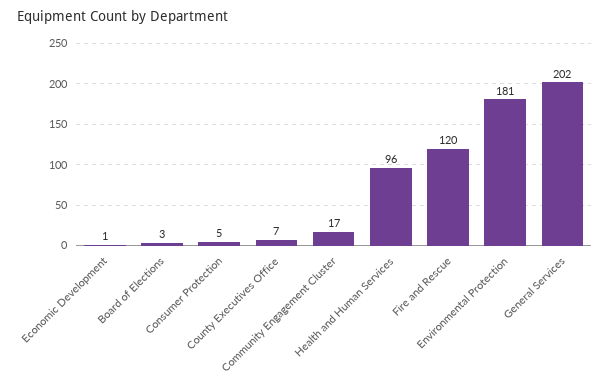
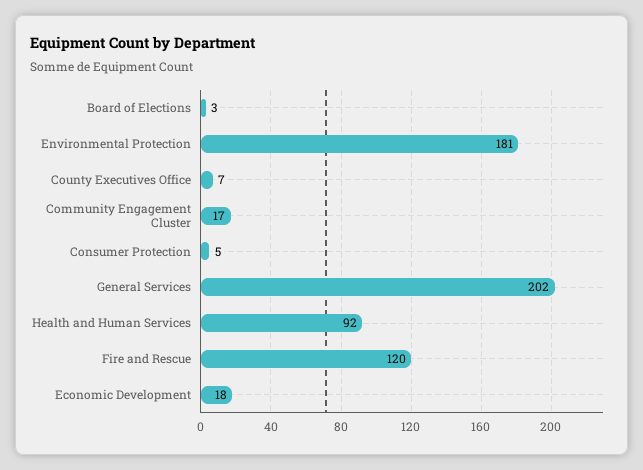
  {
-   "Economic Development": 1,
+   "Economic Development": 18,
    "Board of Elections": 3,
    "Consumer Protection": 5,
    "County Executives Office": 7,
    "Community Engagement Cluster": 17,
-   "Health and Human Services": 96,
+   "Health and Human Services": 92,
    "Fire and Rescue": 120,
    "Environmental Protection": 181,
    "General Services": 202
  }

